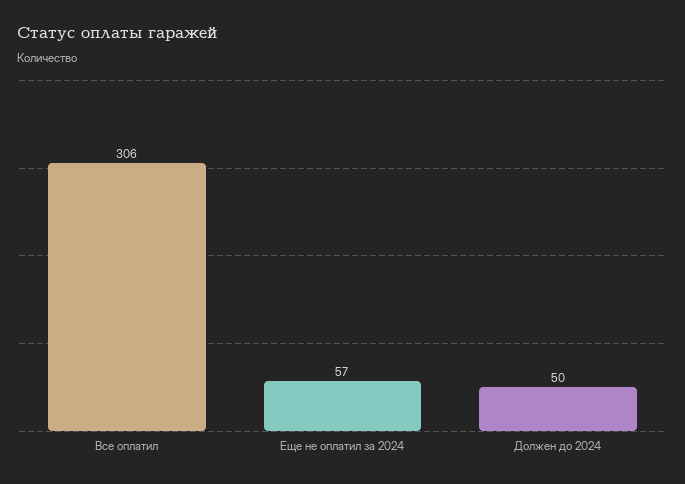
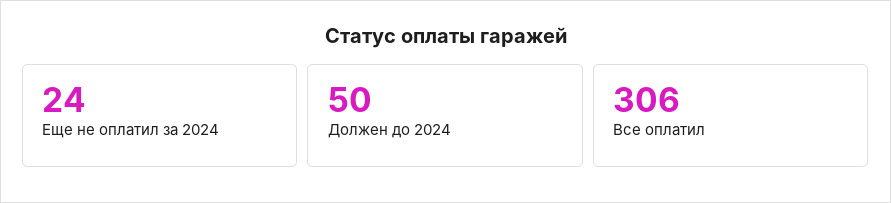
  {
    "Все оплатил": 306,
-   "Еще не оплатил за 2024": 57,
+   "Еще не оплатил за 2024": 24,
    "Должен до 2024": 50
  }

